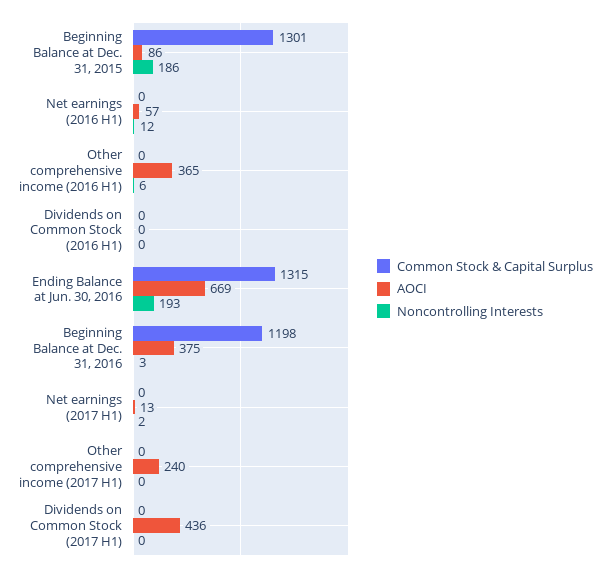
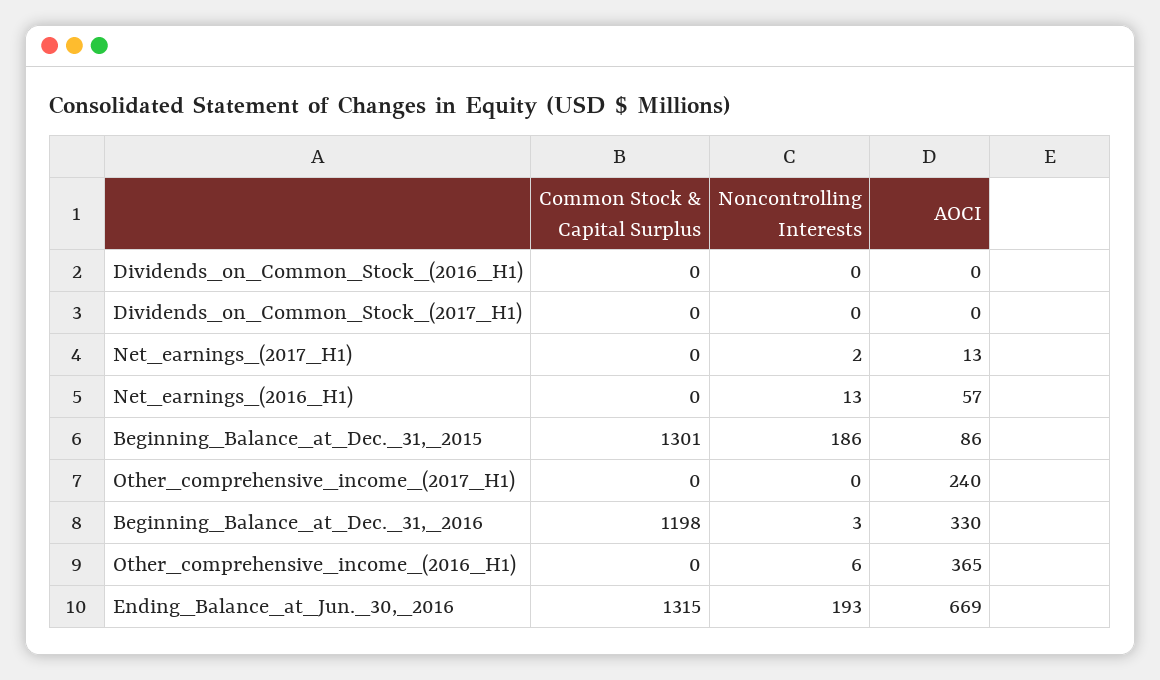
  {
    "Common Stock & Capital Surplus": {
      "Beginning Balance at Dec. 31, 2015": 1301,
      "Net earnings (2016 H1)": 0,
      "Other comprehensive income (2016 H1)": 0,
      "Dividends on Common Stock (2016 H1)": 0,
      "Ending Balance at Jun. 30, 2016": 1315,
      "Beginning Balance at Dec. 31, 2016": 1198,
      "Net earnings (2017 H1)": 0,
      "Other comprehensive income (2017 H1)": 0,
      "Dividends on Common Stock (2017 H1)": 0
    },
    "AOCI": {
      "Beginning Balance at Dec. 31, 2015": 86,
      "Net earnings (2016 H1)": 57,
      "Other comprehensive income (2016 H1)": 365,
      "Dividends on Common Stock (2016 H1)": 0,
      "Ending Balance at Jun. 30, 2016": 669,
-     "Beginning Balance at Dec. 31, 2016": 375,
+     "Beginning Balance at Dec. 31, 2016": 330,
      "Net earnings (2017 H1)": 13,
      "Other comprehensive income (2017 H1)": 240,
-     "Dividends on Common Stock (2017 H1)": 436
+     "Dividends on Common Stock (2017 H1)": 0
    },
    "Noncontrolling Interests": {
      "Beginning Balance at Dec. 31, 2015": 186,
-     "Net earnings (2016 H1)": 12,
+     "Net earnings (2016 H1)": 13,
      "Other comprehensive income (2016 H1)": 6,
      "Dividends on Common Stock (2016 H1)": 0,
      "Ending Balance at Jun. 30, 2016": 193,
      "Beginning Balance at Dec. 31, 2016": 3,
      "Net earnings (2017 H1)": 2,
      "Other comprehensive income (2017 H1)": 0,
      "Dividends on Common Stock (2017 H1)": 0
    }
  }

